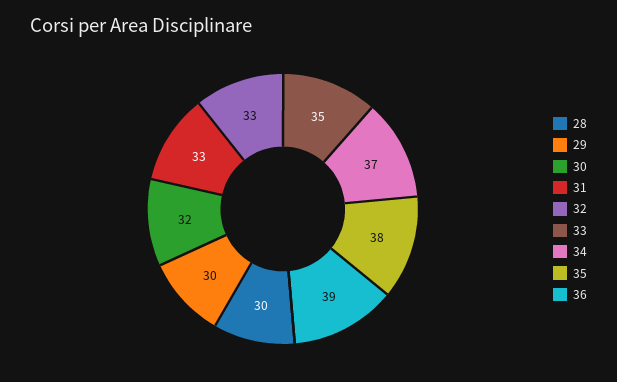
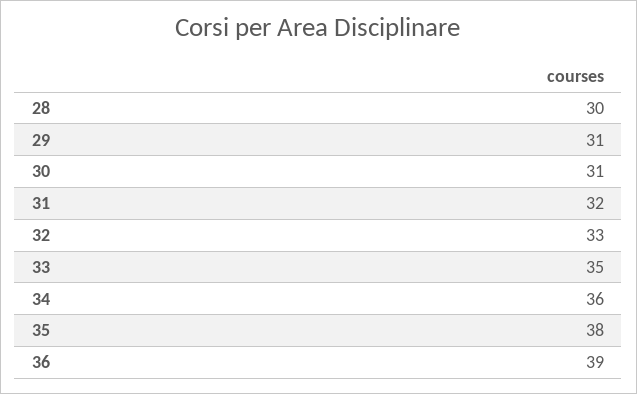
  {
    "28": 30,
-   "29": 30,
+   "29": 31,
-   "30": 32,
+   "30": 31,
-   "31": 33,
+   "31": 32,
    "32": 33,
    "33": 35,
-   "34": 37,
+   "34": 36,
    "35": 38,
    "36": 39
  }

